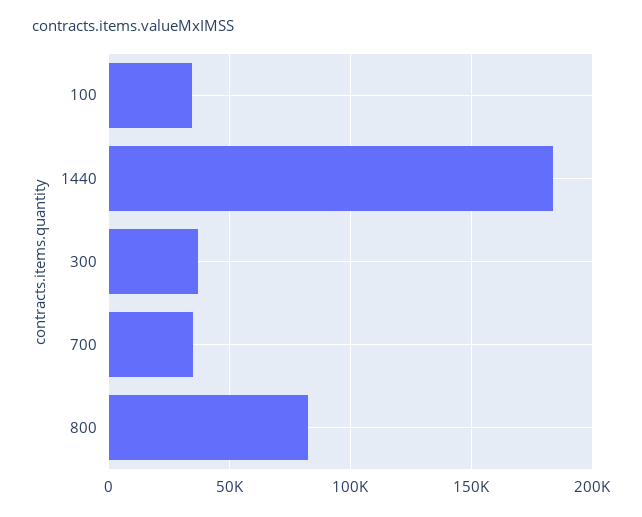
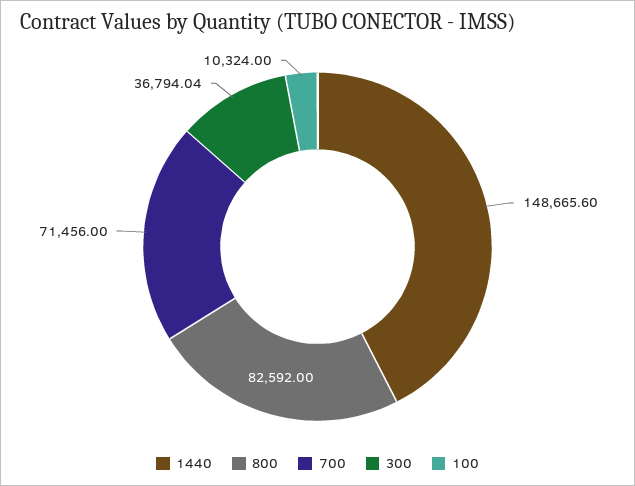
  {
-   "100": 35000,
+   "100": 10324,
-   "1440": 185000,
+   "1440": 148665.6,
    "300": 36794.04,
-   "700": 35000,
+   "700": 71456,
    "800": 82592
  }

